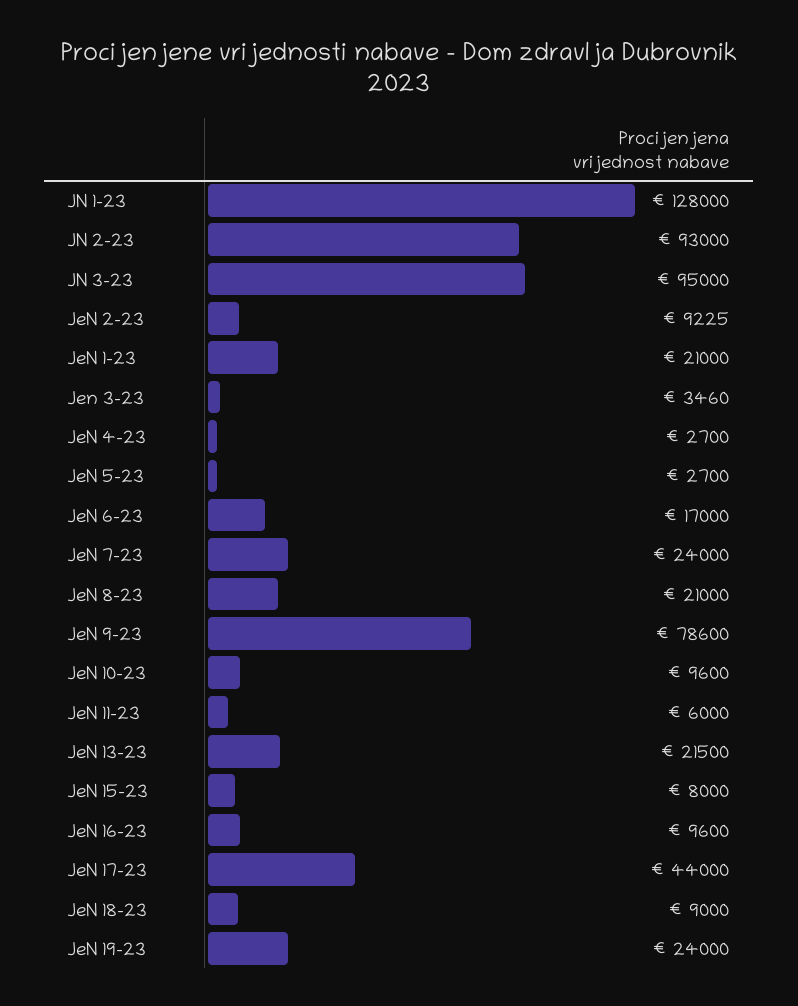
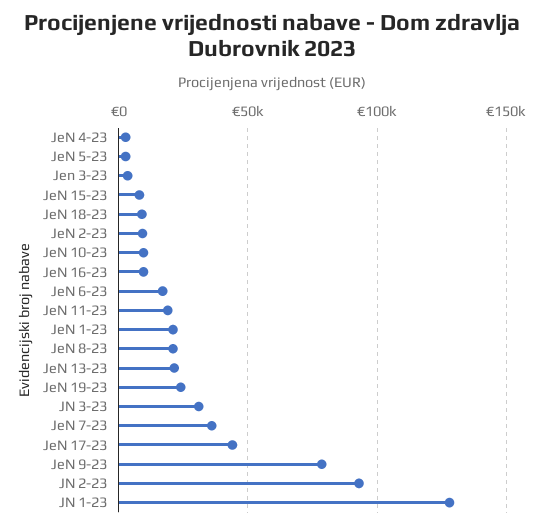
  {
    "JN 1-23": 128000,
    "JN 2-23": 93000,
-   "JN 3-23": 95000,
+   "JN 3-23": 30000,
    "JeN 2-23": 9225,
    "JeN 1-23": 21000,
    "Jen 3-23": 3460,
    "JeN 4-23": 2700,
    "JeN 5-23": 2700,
    "JeN 6-23": 17000,
-   "JeN 7-23": 24000,
+   "JeN 7-23": 35000,
    "JeN 8-23": 21000,
    "JeN 9-23": 78600,
    "JeN 10-23": 9600,
-   "JeN 11-23": 6000,
+   "JeN 11-23": 20000,
    "JeN 13-23": 21500,
    "JeN 15-23": 8000,
    "JeN 16-23": 9600,
    "JeN 17-23": 44000,
    "JeN 18-23": 9000,
    "JeN 19-23": 24000
  }

